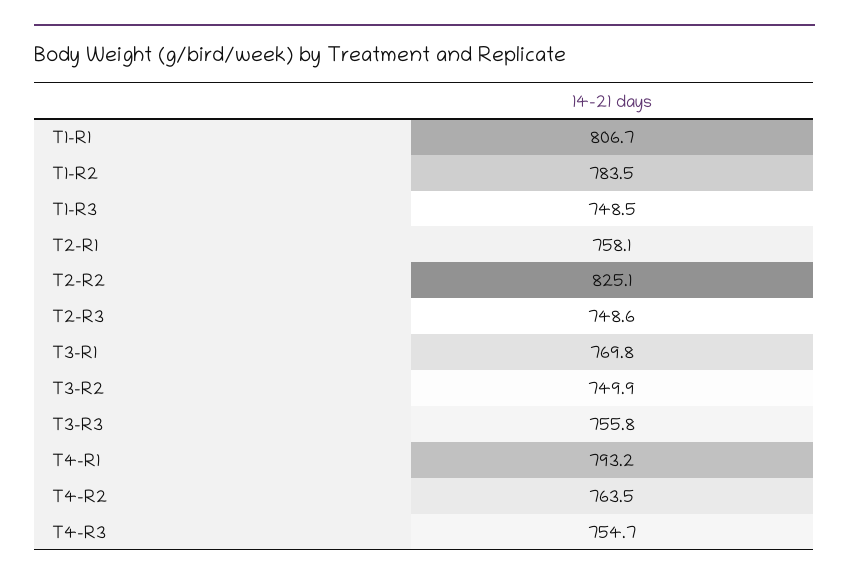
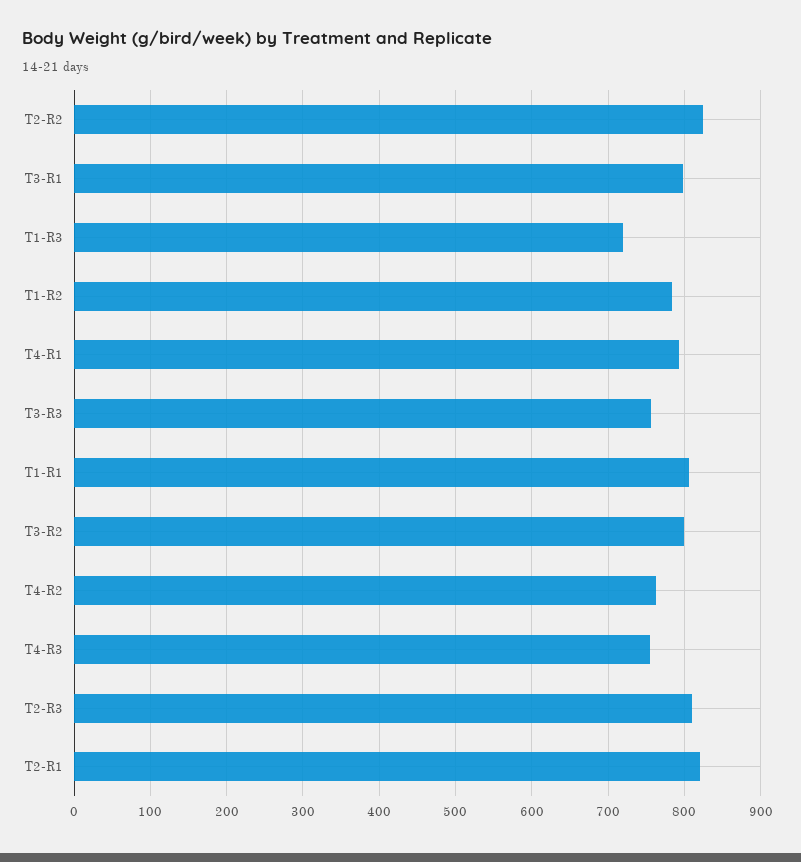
  {
    "T1-R1": 806.7,
    "T1-R2": 783.5,
-   "T1-R3": 748.5,
+   "T1-R3": 720,
-   "T2-R1": 758.1,
+   "T2-R1": 820,
    "T2-R2": 825.1,
-   "T2-R3": 748.6,
+   "T2-R3": 810,
-   "T3-R1": 769.8,
+   "T3-R1": 800,
-   "T3-R2": 749.9,
+   "T3-R2": 800,
    "T3-R3": 755.8,
    "T4-R1": 793.2,
    "T4-R2": 763.5,
    "T4-R3": 754.7
  }

